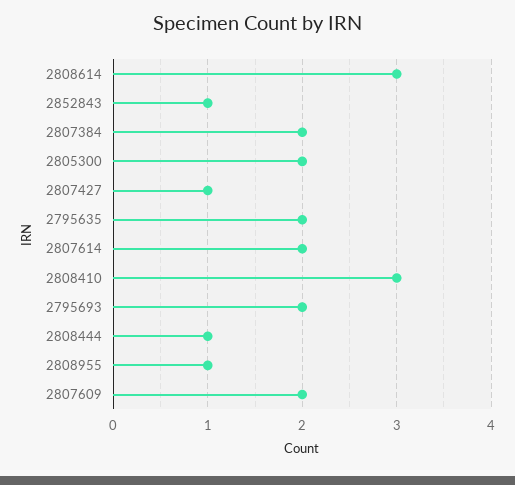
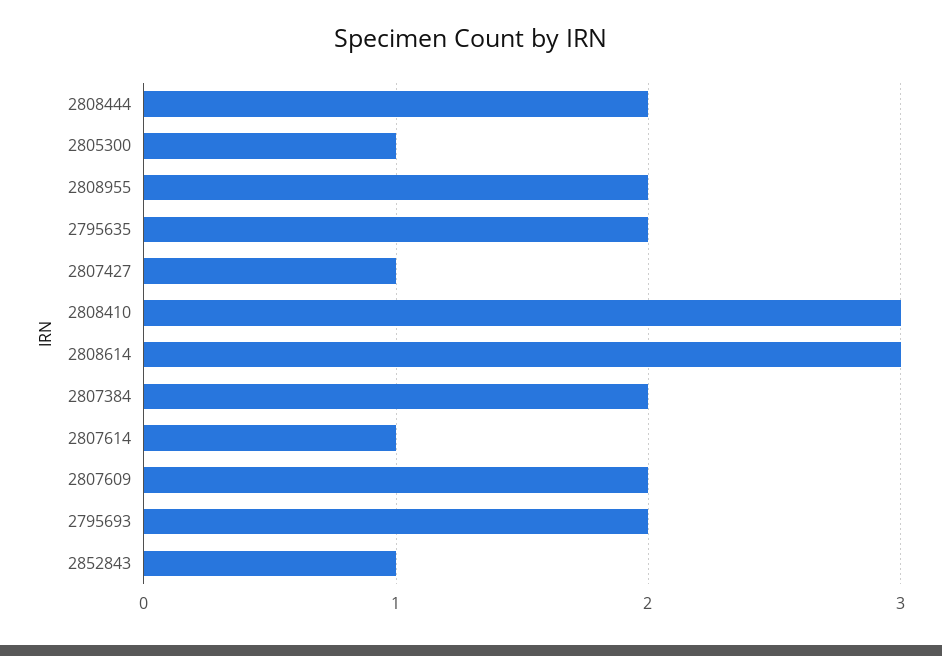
  {
    "2808614": 3,
    "2852843": 1,
    "2807384": 2,
-   "2805300": 2,
+   "2805300": 1,
    "2807427": 1,
    "2795635": 2,
-   "2807614": 2,
+   "2807614": 1,
    "2808410": 3,
    "2795693": 2,
-   "2808444": 1,
+   "2808444": 2,
-   "2808955": 1,
+   "2808955": 2,
    "2807609": 2
  }

